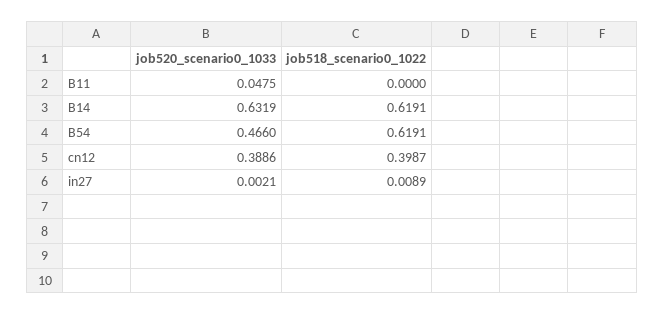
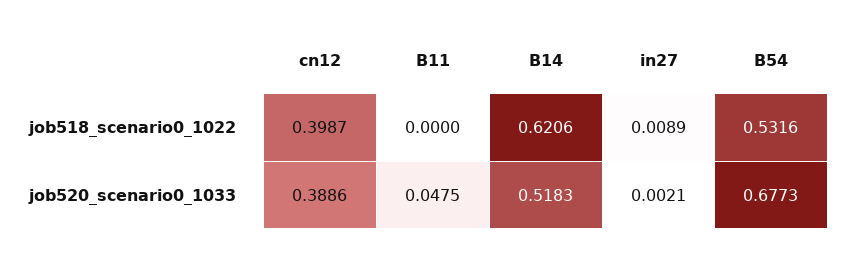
  {
    "job520_scenario0_1033": {
      "B11": 0.0475,
-     "B14": 0.6319,
+     "B14": 0.5183,
-     "B54": 0.466,
+     "B54": 0.6773,
      "cn12": 0.3886,
      "in27": 0.0021
    },
    "job518_scenario0_1022": {
      "B11": 0,
-     "B14": 0.6191,
+     "B14": 0.6206,
-     "B54": 0.6191,
+     "B54": 0.5316,
      "cn12": 0.3987,
      "in27": 0.0089
    }
  }

